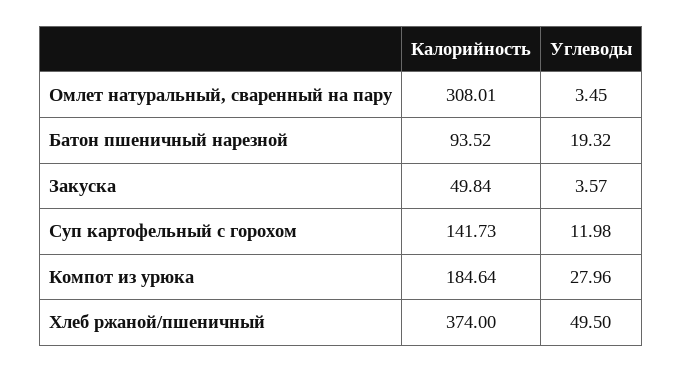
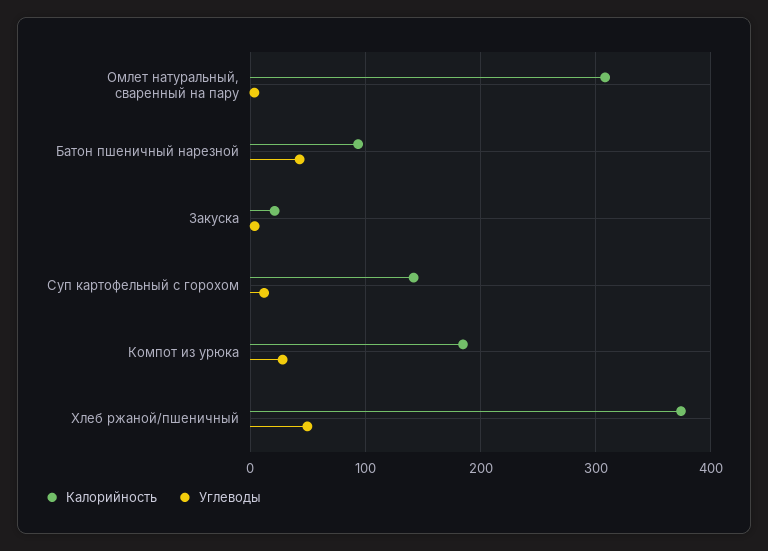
  {
    "Калорийность": {
      "Омлет натуральный, сваренный на пару": 308.01,
      "Батон пшеничный нарезной": 93.52,
-     "Закуска": 49.84,
+     "Закуска": 20,
      "Суп картофельный с горохом": 141.73,
      "Компот из урюка": 184.64,
      "Хлеб ржаной/пшеничный": 374
    },
    "Углеводы": {
      "Омлет натуральный, сваренный на пару": 3.45,
-     "Батон пшеничный нарезной": 19.32,
+     "Батон пшеничный нарезной": 40,
      "Закуска": 3.57,
      "Суп картофельный с горохом": 11.98,
      "Компот из урюка": 27.96,
      "Хлеб ржаной/пшеничный": 49.5
    }
  }

